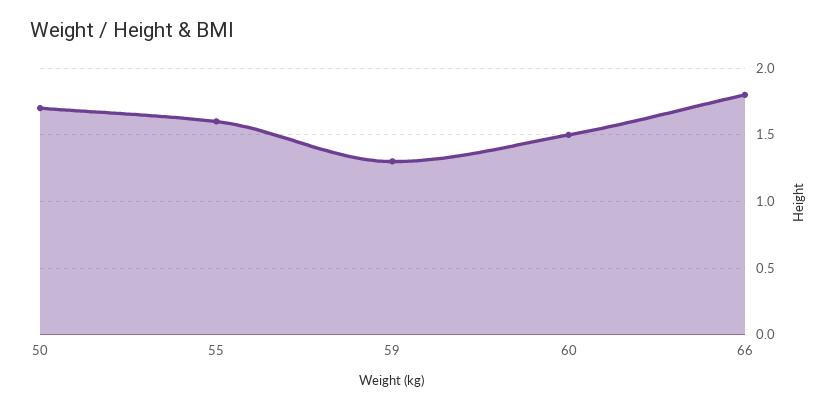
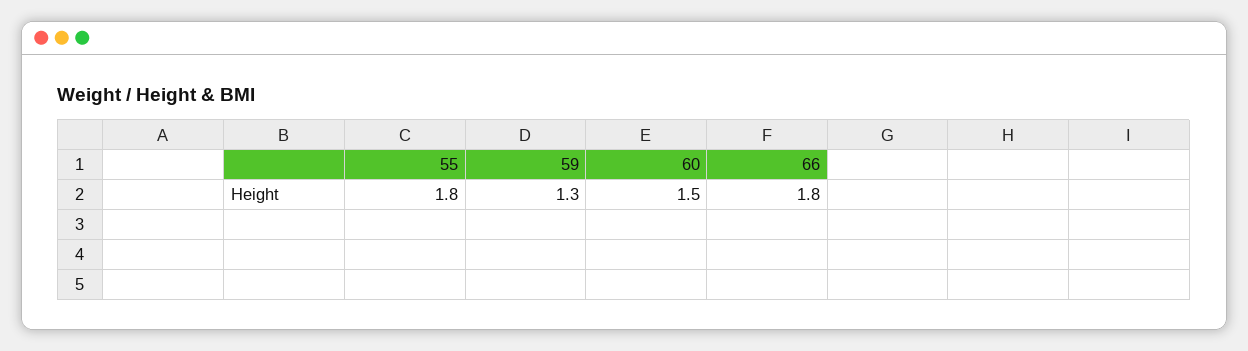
  {
-   "50": 1.7,
-   "55": 1.6,
+   "55": 1.8,
    "59": 1.3,
    "60": 1.5,
    "66": 1.8
  }

